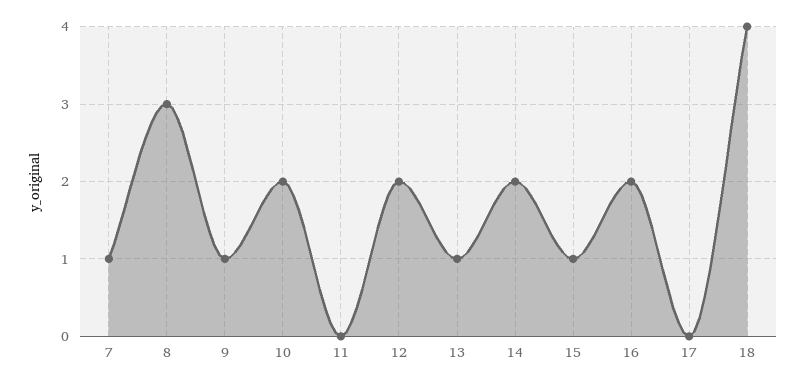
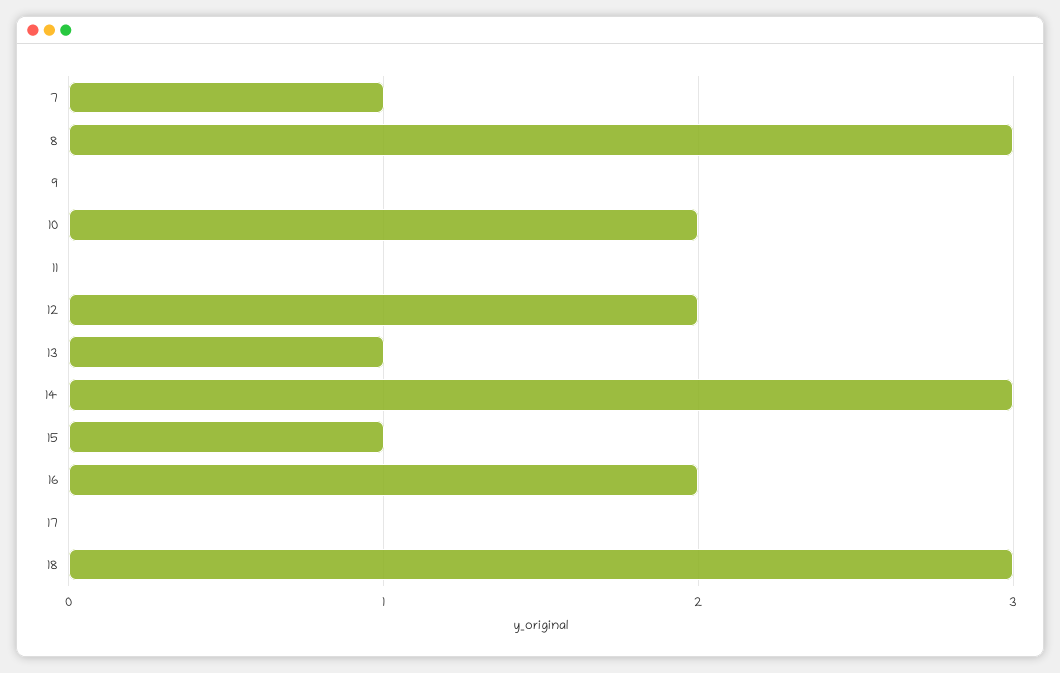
  {
    "7": 1,
    "8": 3,
-   "9": 1,
+   "9": 0,
    "10": 2,
    "11": 0,
    "12": 2,
    "13": 1,
-   "14": 2,
+   "14": 3,
    "15": 1,
    "16": 2,
    "17": 0,
-   "18": 4
+   "18": 3
  }

